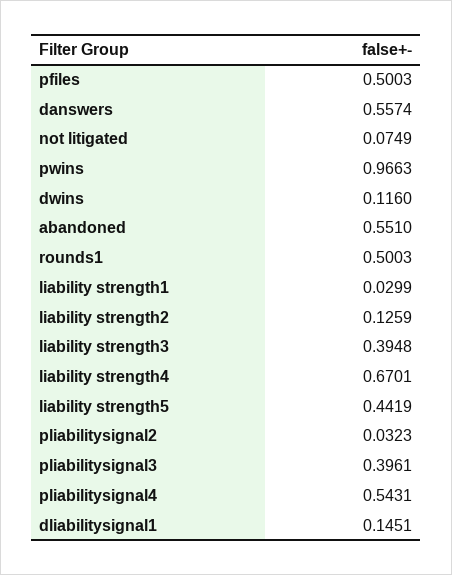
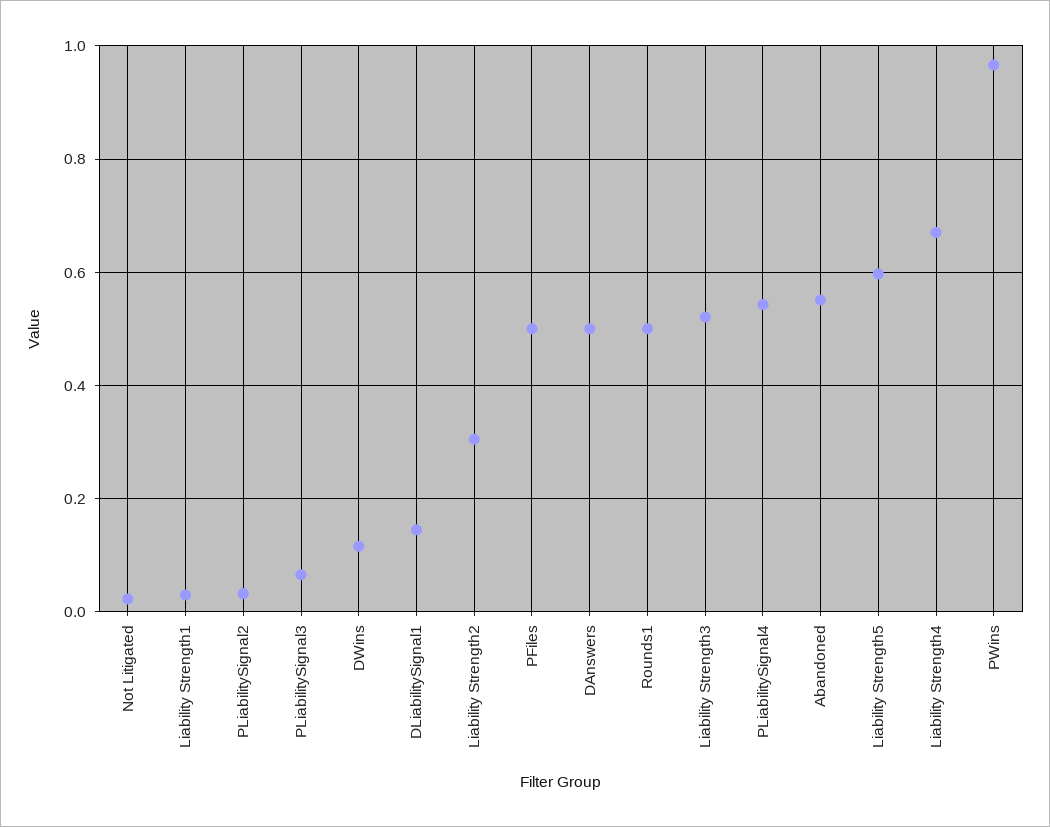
  {
    "pfiles": 0.5003,
-   "danswers": 0.5574,
+   "danswers": 0.5,
-   "not litigated": 0.0749,
+   "not litigated": 0.02,
    "pwins": 0.9663,
    "dwins": 0.116,
    "abandoned": 0.551,
    "rounds1": 0.5003,
    "liability strength1": 0.0299,
-   "liability strength2": 0.1259,
+   "liability strength2": 0.3,
-   "liability strength3": 0.3948,
+   "liability strength3": 0.52,
    "liability strength4": 0.6701,
-   "liability strength5": 0.4419,
+   "liability strength5": 0.6,
    "pliabilitysignal2": 0.0323,
-   "pliabilitysignal3": 0.3961,
+   "pliabilitysignal3": 0.06,
    "pliabilitysignal4": 0.5431,
    "dliabilitysignal1": 0.1451
  }

